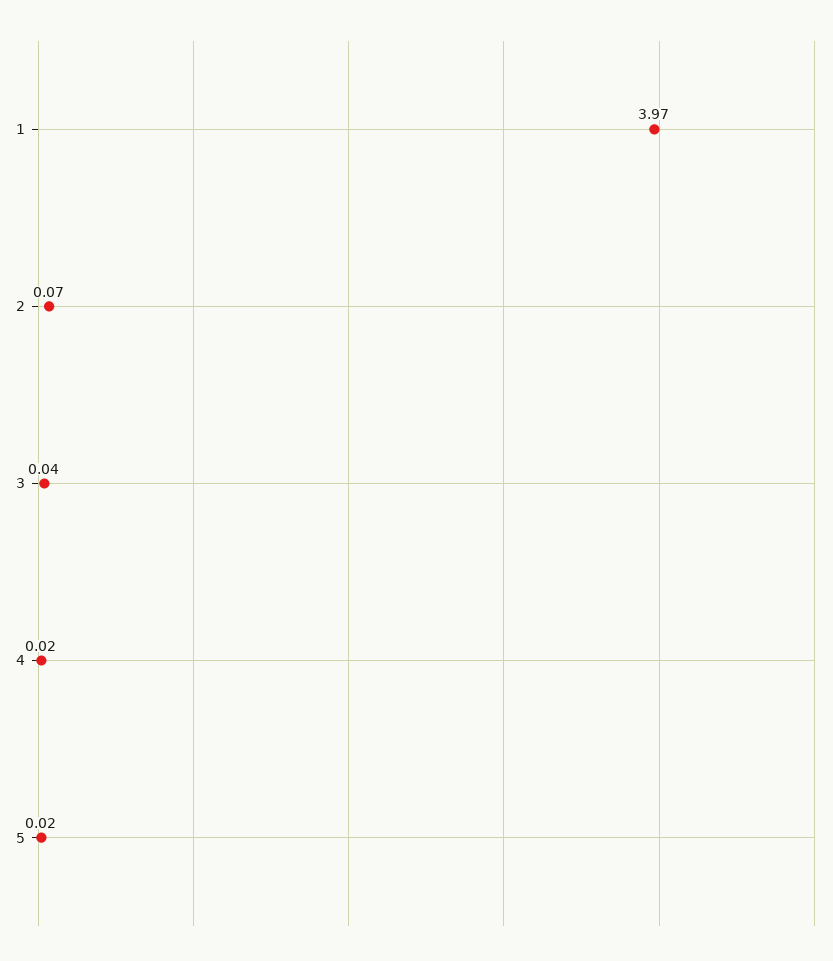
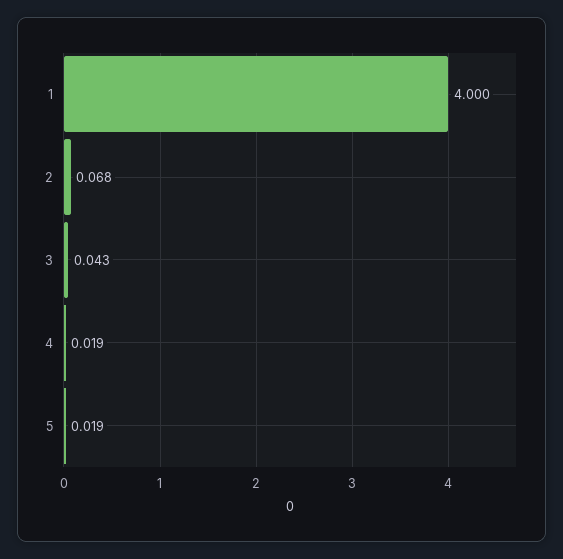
  {
-   "1": 3.97,
+   "1": 4,
    "2": 0.068,
    "3": 0.043,
    "4": 0.019,
    "5": 0.019
  }

